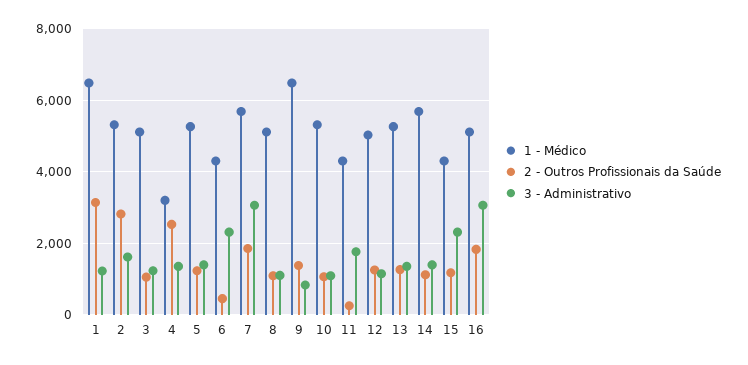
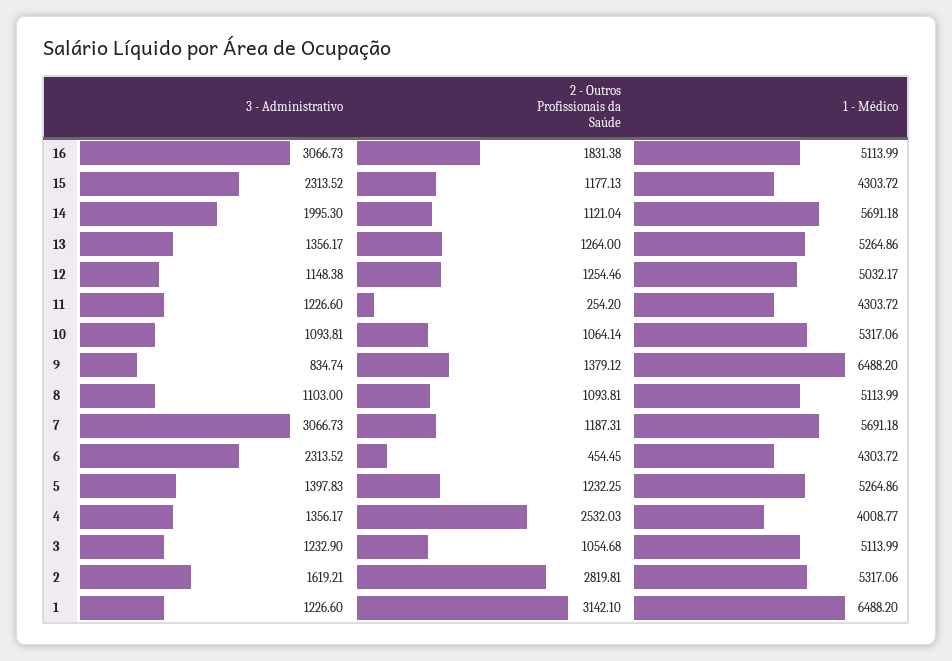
  {
    "1 - Médico": {
      "1": 6488.2,
      "2": 5317.06,
      "3": 5113.99,
-     "4": 3200,
+     "4": 4008.77,
      "5": 5264.86,
      "6": 4303.72,
      "7": 5691.18,
      "8": 5113.99,
      "9": 6488.2,
      "10": 5317.06,
      "11": 4303.72,
      "12": 5032.17,
      "13": 5264.86,
      "14": 5691.18,
      "15": 4303.72,
      "16": 5113.99
    },
    "2 - Outros Profissionais da Saúde": {
      "1": 3142.1,
      "2": 2819.81,
      "3": 1054.68,
      "4": 2532.03,
      "5": 1232.25,
      "6": 454.45,
-     "7": 1800,
+     "7": 1187.31,
      "8": 1093.81,
      "9": 1379.12,
      "10": 1064.14,
      "11": 254.2,
      "12": 1254.46,
      "13": 1264,
      "14": 1121.04,
      "15": 1177.13,
      "16": 1831.38
    },
    "3 - Administrativo": {
      "1": 1226.6,
      "2": 1619.21,
      "3": 1232.9,
      "4": 1356.17,
      "5": 1397.83,
      "6": 2313.52,
      "7": 3066.73,
      "8": 1103,
      "9": 834.74,
      "10": 1093.81,
-     "11": 1800,
+     "11": 1226.6,
      "12": 1148.38,
      "13": 1356.17,
-     "14": 1400,
+     "14": 1995.3,
      "15": 2313.52,
      "16": 3066.73
    }
  }

